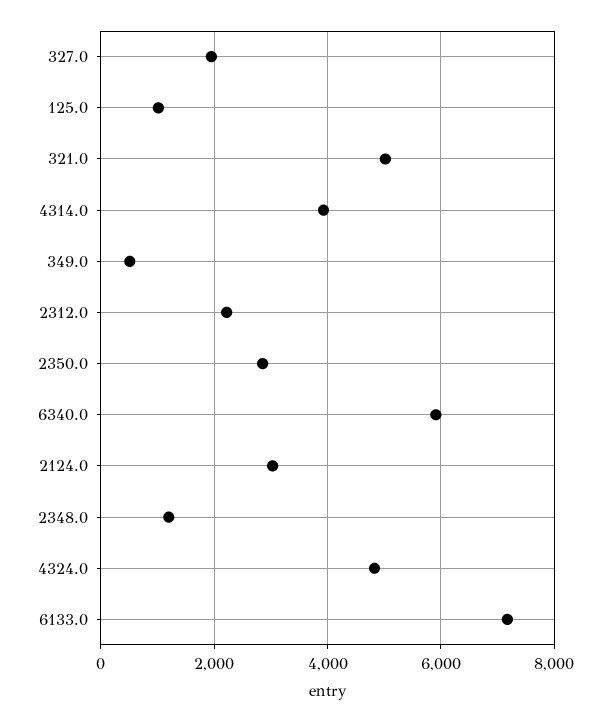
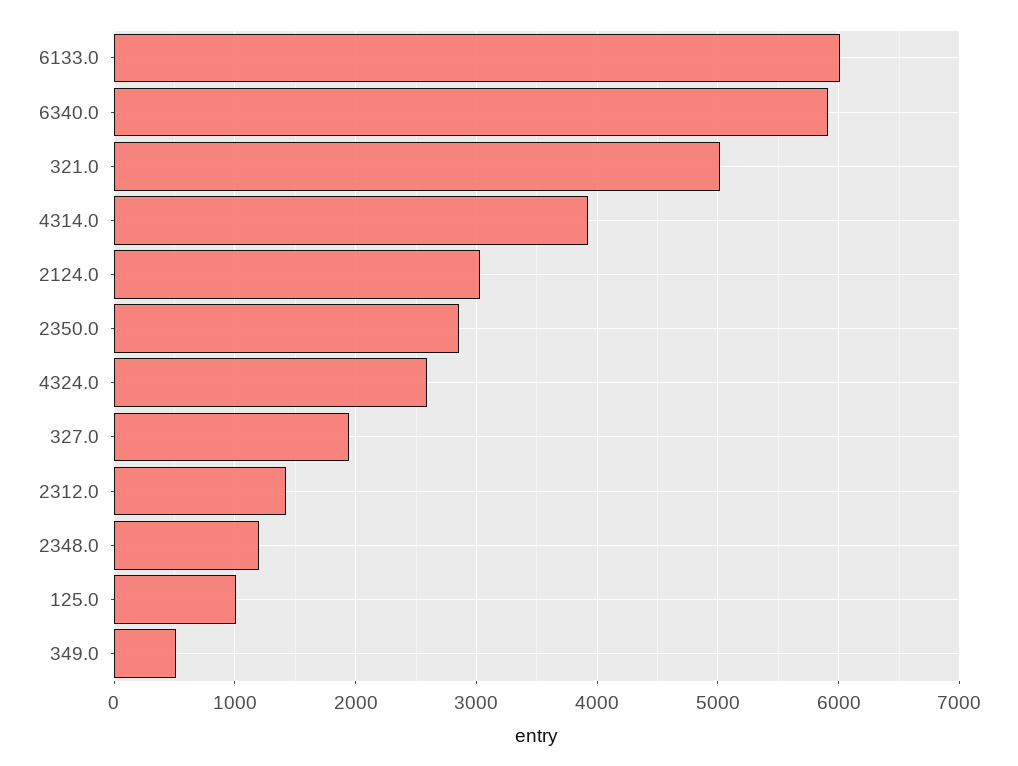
  {
    "327.0": 1900,
    "125.0": 1000,
    "321.0": 5000,
    "4314.0": 3900,
    "349.0": 500,
-   "2312.0": 2200,
+   "2312.0": 1400,
    "2350.0": 2900,
    "6340.0": 5900,
    "2124.0": 3000,
    "2348.0": 1200,
-   "4324.0": 4800,
+   "4324.0": 2600,
-   "6133.0": 7200
+   "6133.0": 6000
  }

